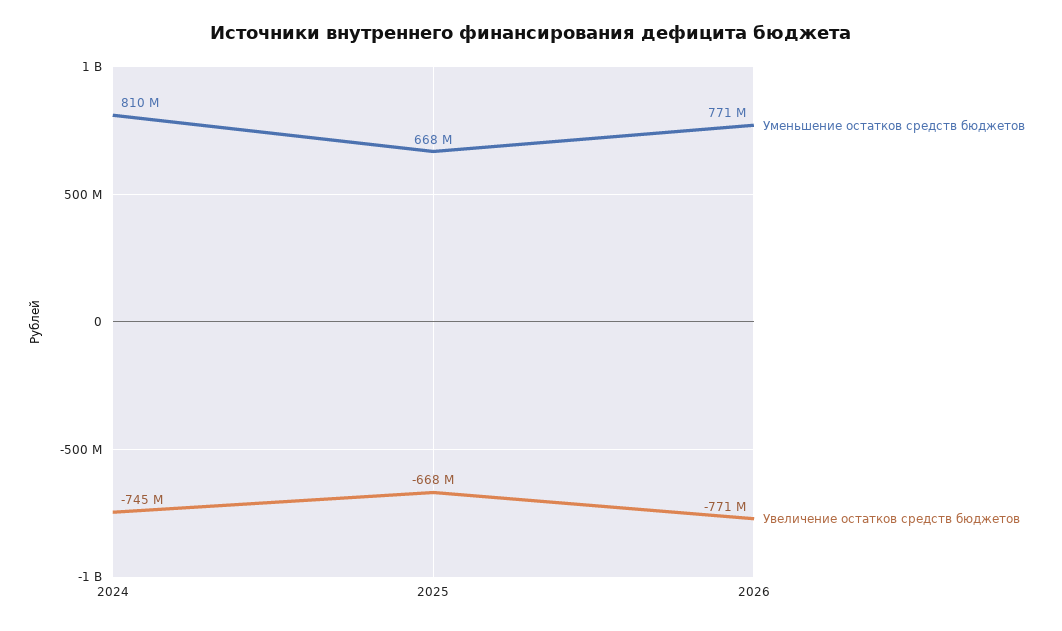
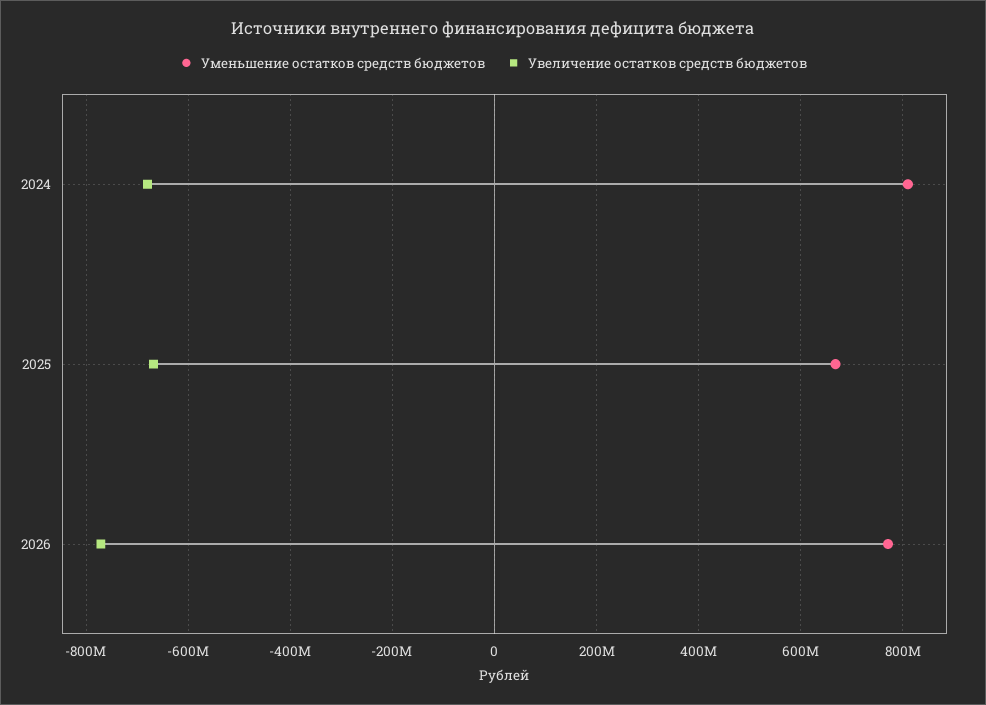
  {
    "Уменьшение остатков средств бюджетов": {
      "2024": 810000000,
      "2025": 668000000,
      "2026": 771000000
    },
    "Увеличение остатков средств бюджетов": {
-     "2024": -745000000,
+     "2024": -680000000,
      "2025": -668000000,
      "2026": -771000000
    }
  }

